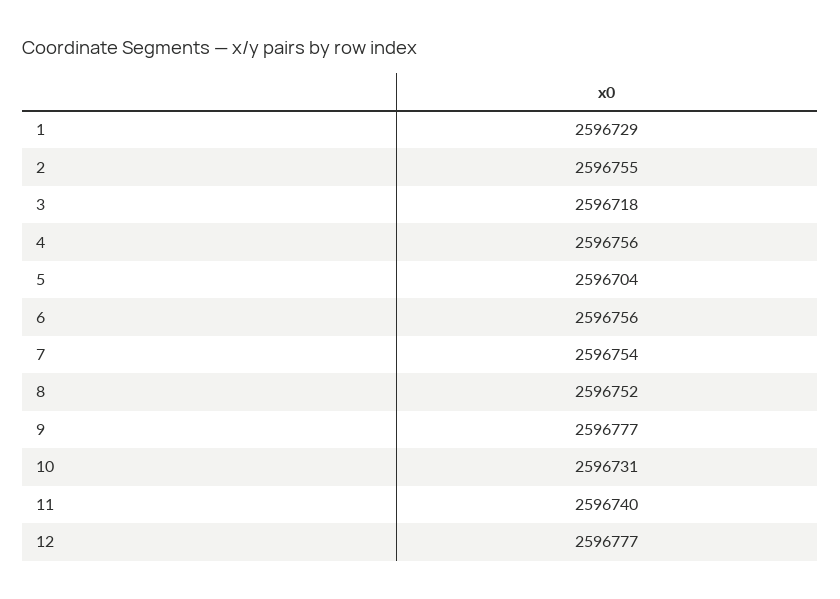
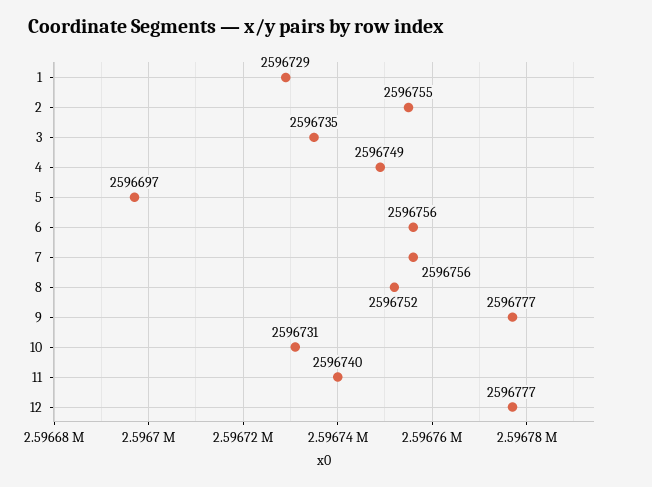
  {
    "1": 2596729,
    "2": 2596755,
-   "3": 2596718,
+   "3": 2596735,
-   "4": 2596756,
+   "4": 2596749,
-   "5": 2596704,
+   "5": 2596697,
    "6": 2596756,
-   "7": 2596754,
+   "7": 2596756,
    "8": 2596752,
    "9": 2596777,
    "10": 2596731,
    "11": 2596740,
    "12": 2596777
  }

